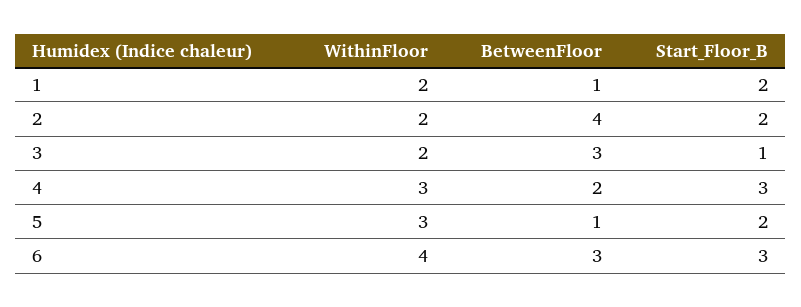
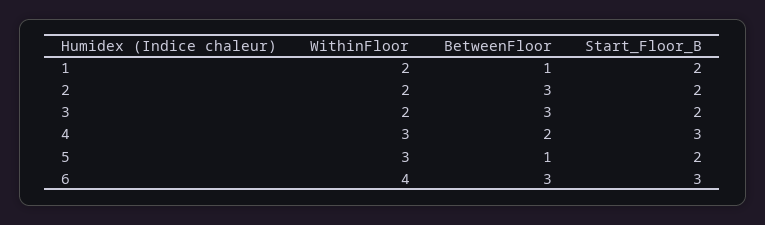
  {
    "WithinFloor": {
      "1": 2,
      "2": 2,
      "3": 2,
      "4": 3,
      "5": 3,
      "6": 4
    },
    "BetweenFloor": {
      "1": 1,
-     "2": 4,
+     "2": 3,
      "3": 3,
      "4": 2,
      "5": 1,
      "6": 3
    },
    "Start_Floor_B": {
      "1": 2,
      "2": 2,
-     "3": 1,
+     "3": 2,
      "4": 3,
      "5": 2,
      "6": 3
    }
  }

